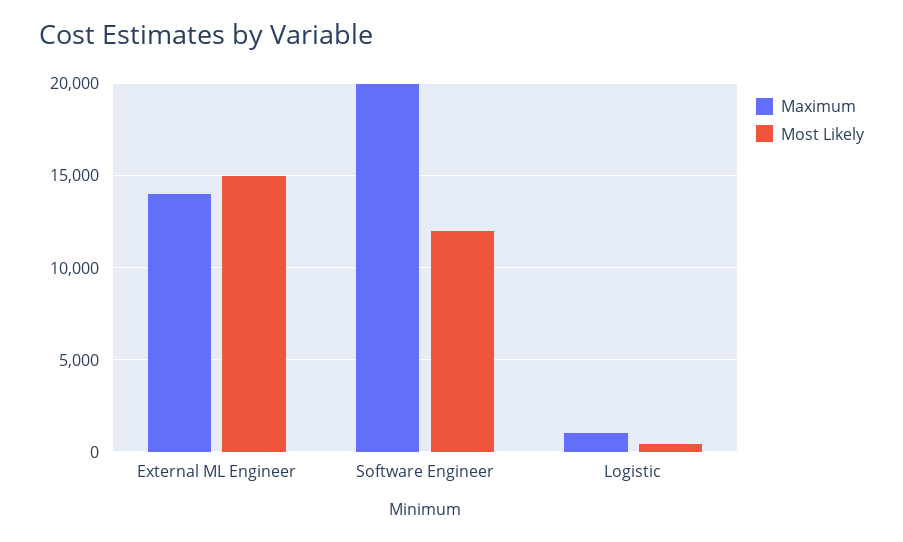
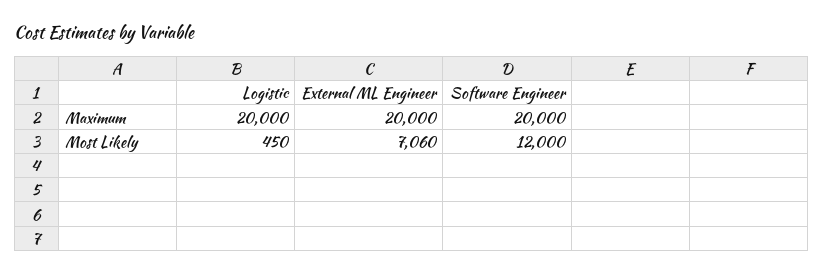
  {
    "Maximum": {
-     "External ML Engineer": 14000,
+     "External ML Engineer": 20000,
      "Software Engineer": 20000,
-     "Logistic": 1000
+     "Logistic": 20000
    },
    "Most Likely": {
-     "External ML Engineer": 15000,
+     "External ML Engineer": 7060,
      "Software Engineer": 12000,
      "Logistic": 450
    }
  }

